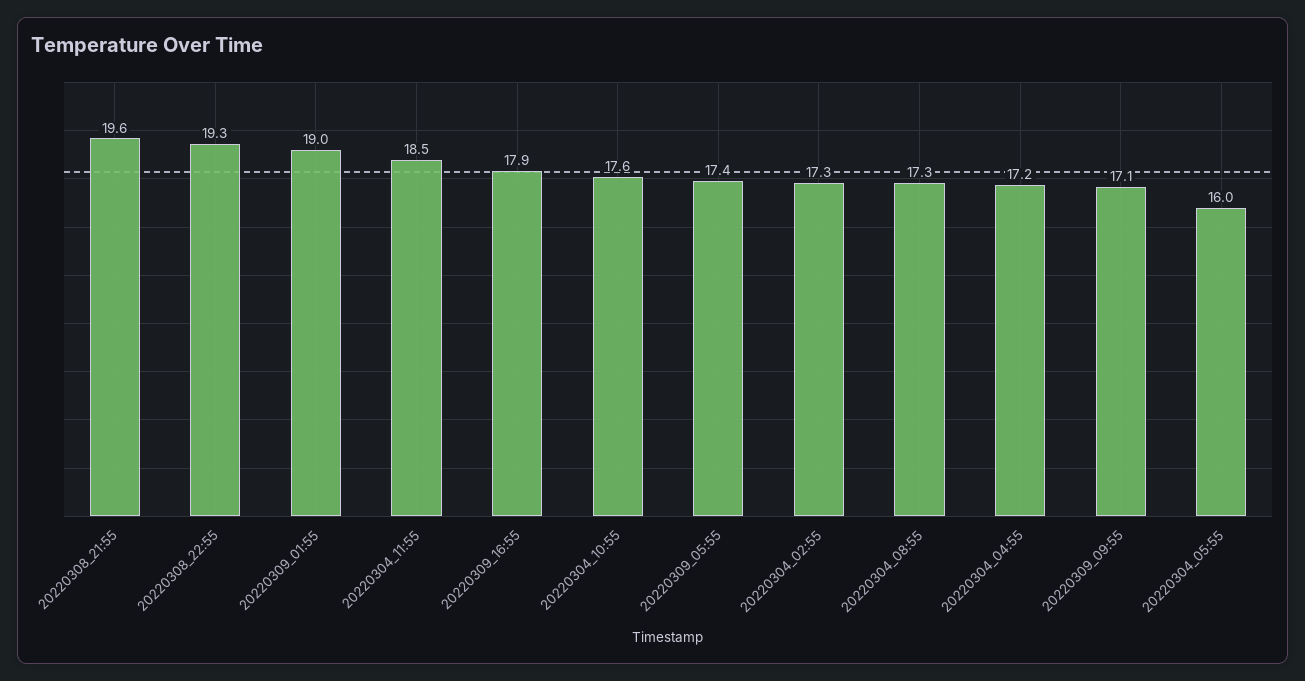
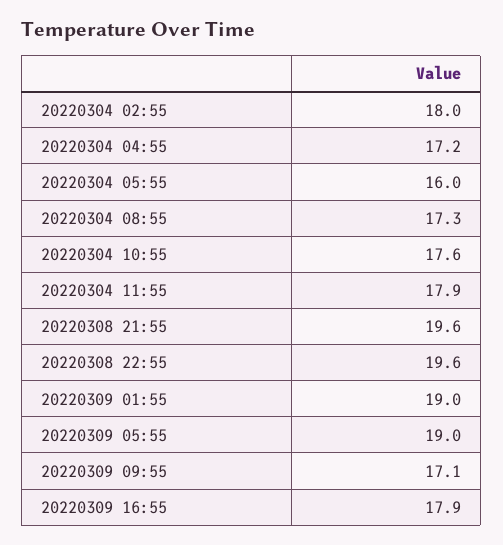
  {
    "20220308_21:55": 19.6,
-   "20220308_22:55": 19.3,
+   "20220308_22:55": 19.6,
    "20220309_01:55": 19,
-   "20220304_11:55": 18.5,
+   "20220304_11:55": 17.9,
    "20220309_16:55": 17.9,
    "20220304_10:55": 17.6,
-   "20220309_05:55": 17.4,
+   "20220309_05:55": 19,
-   "20220304_02:55": 17.3,
+   "20220304_02:55": 18,
    "20220304_08:55": 17.3,
    "20220304_04:55": 17.2,
    "20220309_09:55": 17.1,
    "20220304_05:55": 16
  }

